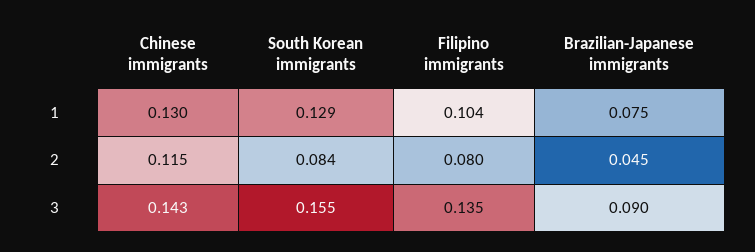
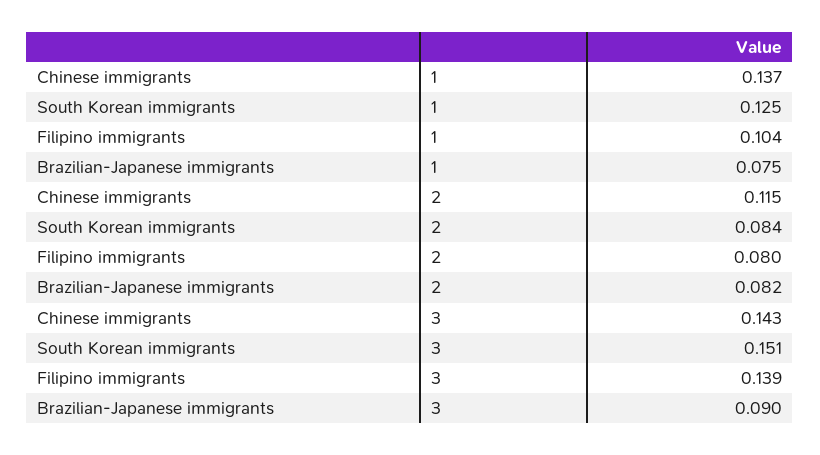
  {
    "Chinese immigrants": {
-     "1": 0.13,
+     "1": 0.137,
      "2": 0.115,
      "3": 0.143
    },
    "South Korean immigrants": {
-     "1": 0.129,
+     "1": 0.125,
      "2": 0.084,
-     "3": 0.155
+     "3": 0.151
    },
    "Filipino immigrants": {
      "1": 0.104,
      "2": 0.08,
-     "3": 0.135
+     "3": 0.139
    },
    "Brazilian-Japanese immigrants": {
      "1": 0.075,
-     "2": 0.045,
+     "2": 0.082,
      "3": 0.09
    }
  }

